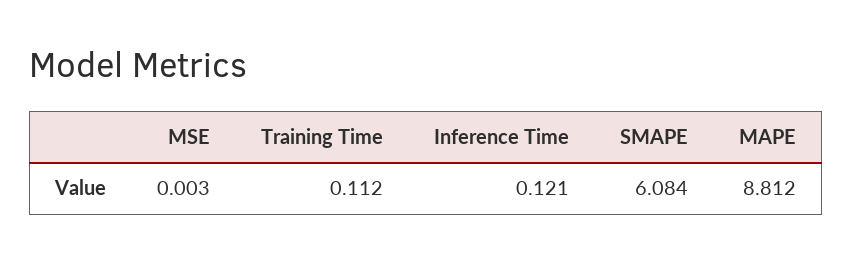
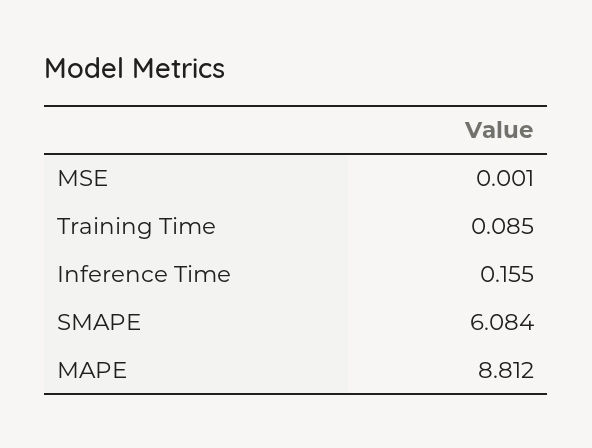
  {
-   "MSE": 0.003,
+   "MSE": 0.001,
-   "Training Time": 0.112,
+   "Training Time": 0.085,
-   "Inference Time": 0.121,
+   "Inference Time": 0.155,
    "SMAPE": 6.084,
    "MAPE": 8.812
  }

